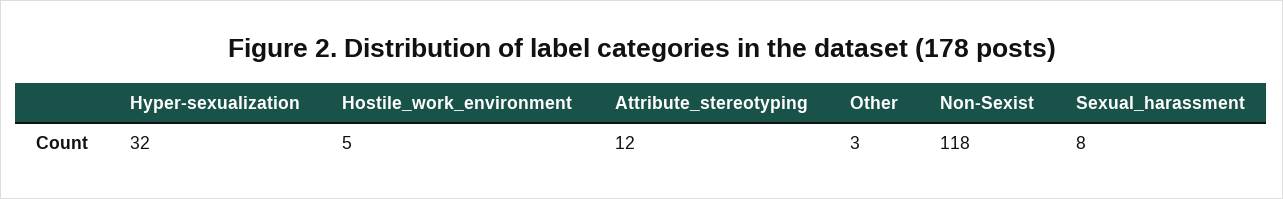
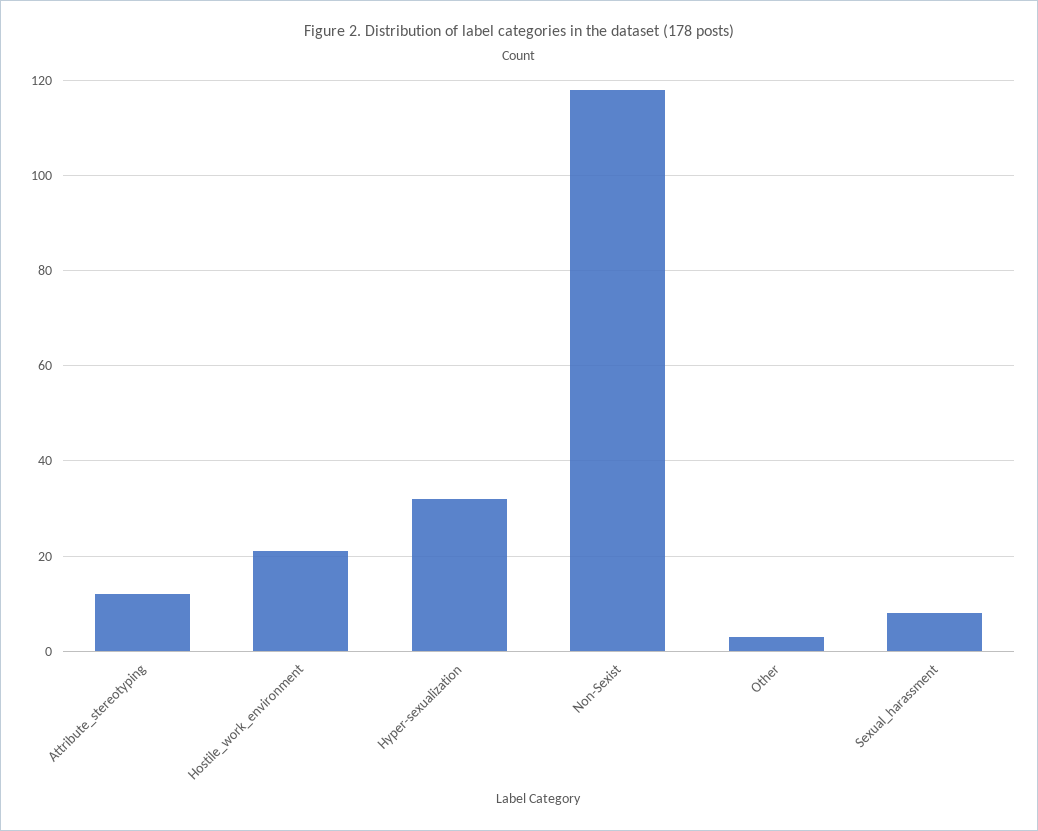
  {
    "Hyper-sexualization": 32,
-   "Hostile_work_environment": 5,
+   "Hostile_work_environment": 20,
    "Attribute_stereotyping": 12,
    "Other": 3,
    "Non-Sexist": 118,
    "Sexual_harassment": 8
  }

